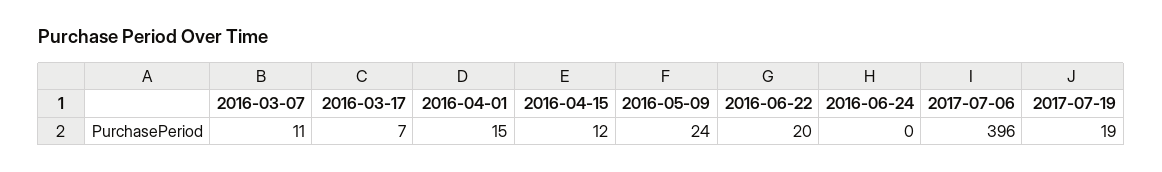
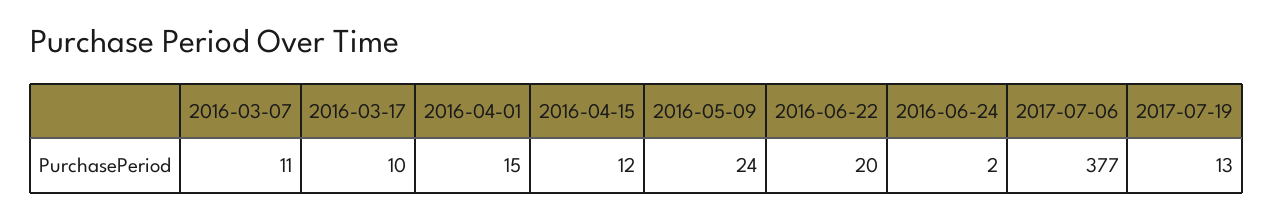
  {
    "2016-03-07": 11,
-   "2016-03-17": 7,
+   "2016-03-17": 10,
    "2016-04-01": 15,
    "2016-04-15": 12,
    "2016-05-09": 24,
    "2016-06-22": 20,
-   "2016-06-24": 0,
+   "2016-06-24": 2,
-   "2017-07-06": 396,
+   "2017-07-06": 377,
-   "2017-07-19": 19
+   "2017-07-19": 13
  }

